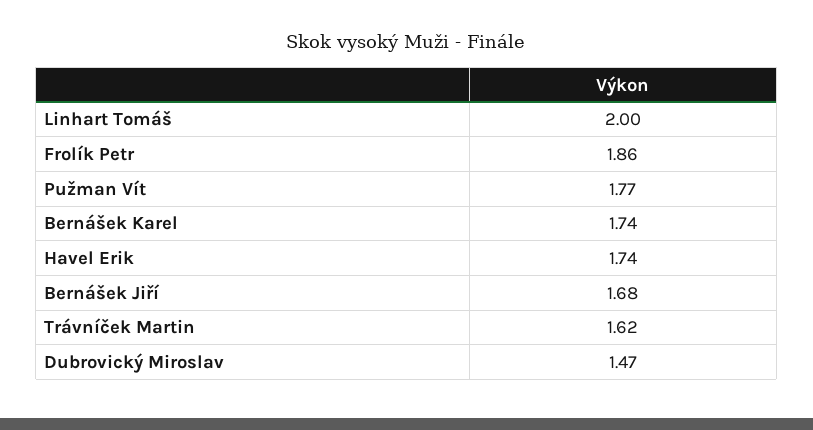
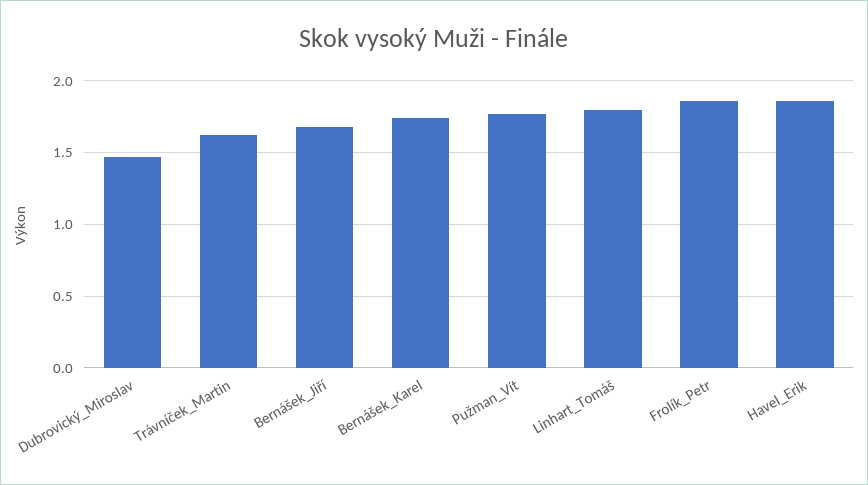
  {
-   "Linhart Tomáš": 2,
+   "Linhart Tomáš": 1.8,
    "Frolík Petr": 1.86,
    "Pužman Vít": 1.77,
    "Bernášek Karel": 1.74,
-   "Havel Erik": 1.74,
+   "Havel Erik": 1.85,
    "Bernášek Jiří": 1.68,
    "Trávníček Martin": 1.62,
    "Dubrovický Miroslav": 1.47
  }

